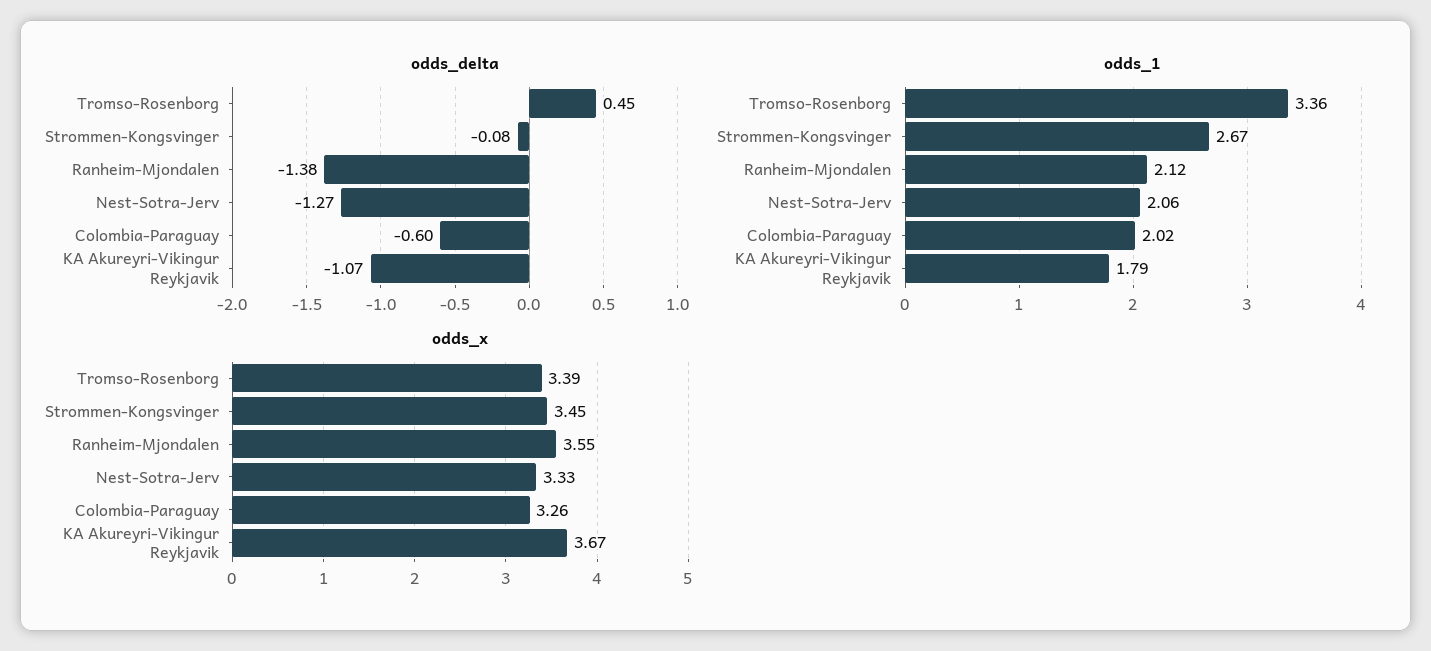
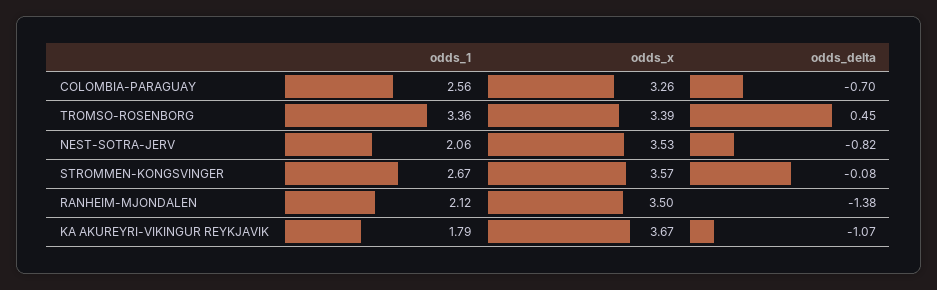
  {
    "odds_delta": {
      "Tromso-Rosenborg": 0.45,
      "Strommen-Kongsvinger": -0.08,
      "Ranheim-Mjondalen": -1.38,
-     "Nest-Sotra-Jerv": -1.27,
+     "Nest-Sotra-Jerv": -0.82,
-     "Colombia-Paraguay": -0.6,
+     "Colombia-Paraguay": -0.7,
      "KA Akureyri-Vikingur Reykjavik": -1.07
    },
    "odds_1": {
      "Tromso-Rosenborg": 3.36,
      "Strommen-Kongsvinger": 2.67,
      "Ranheim-Mjondalen": 2.12,
      "Nest-Sotra-Jerv": 2.06,
-     "Colombia-Paraguay": 2.02,
+     "Colombia-Paraguay": 2.56,
      "KA Akureyri-Vikingur Reykjavik": 1.79
    },
    "odds_x": {
      "Tromso-Rosenborg": 3.39,
-     "Strommen-Kongsvinger": 3.45,
+     "Strommen-Kongsvinger": 3.57,
-     "Ranheim-Mjondalen": 3.55,
+     "Ranheim-Mjondalen": 3.5,
-     "Nest-Sotra-Jerv": 3.33,
+     "Nest-Sotra-Jerv": 3.53,
      "Colombia-Paraguay": 3.26,
      "KA Akureyri-Vikingur Reykjavik": 3.67
    }
  }

